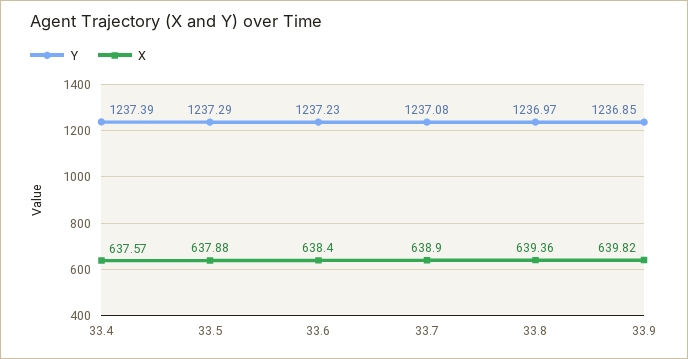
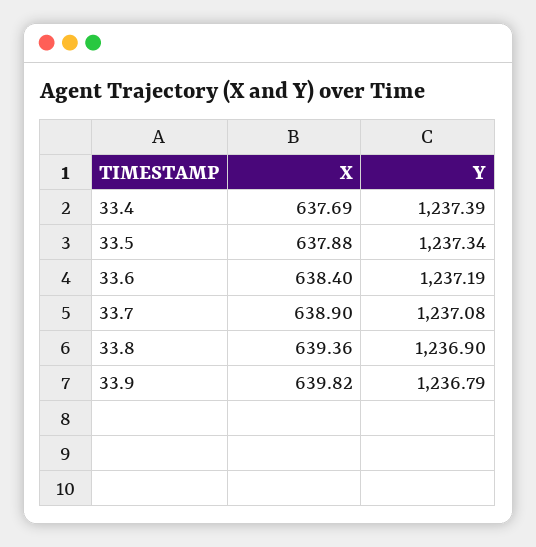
  {
    "Y": {
      "33.4": 1237.39,
-     "33.5": 1237.29,
+     "33.5": 1237.34,
-     "33.6": 1237.23,
+     "33.6": 1237.19,
      "33.7": 1237.08,
-     "33.8": 1236.97,
+     "33.8": 1236.9,
-     "33.9": 1236.85
+     "33.9": 1236.79
    },
    "X": {
-     "33.4": 637.57,
+     "33.4": 637.69,
      "33.5": 637.88,
      "33.6": 638.4,
      "33.7": 638.9,
      "33.8": 639.36,
      "33.9": 639.82
    }
  }

